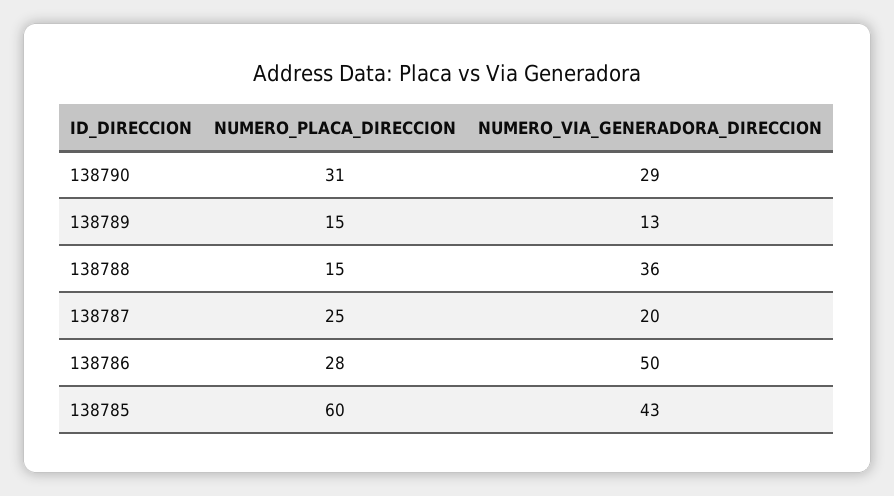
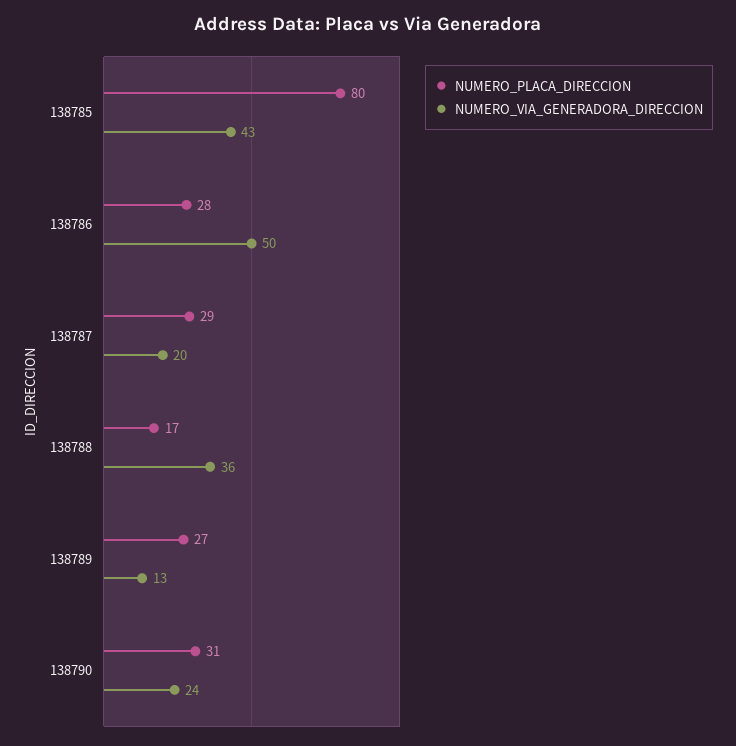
  {
    "NUMERO_PLACA_DIRECCION": {
      "138790": 31,
-     "138789": 15,
+     "138789": 27,
-     "138788": 15,
+     "138788": 17,
-     "138787": 25,
+     "138787": 29,
      "138786": 28,
-     "138785": 60
+     "138785": 80
    },
    "NUMERO_VIA_GENERADORA_DIRECCION": {
-     "138790": 29,
+     "138790": 24,
      "138789": 13,
      "138788": 36,
      "138787": 20,
      "138786": 50,
      "138785": 43
    }
  }

